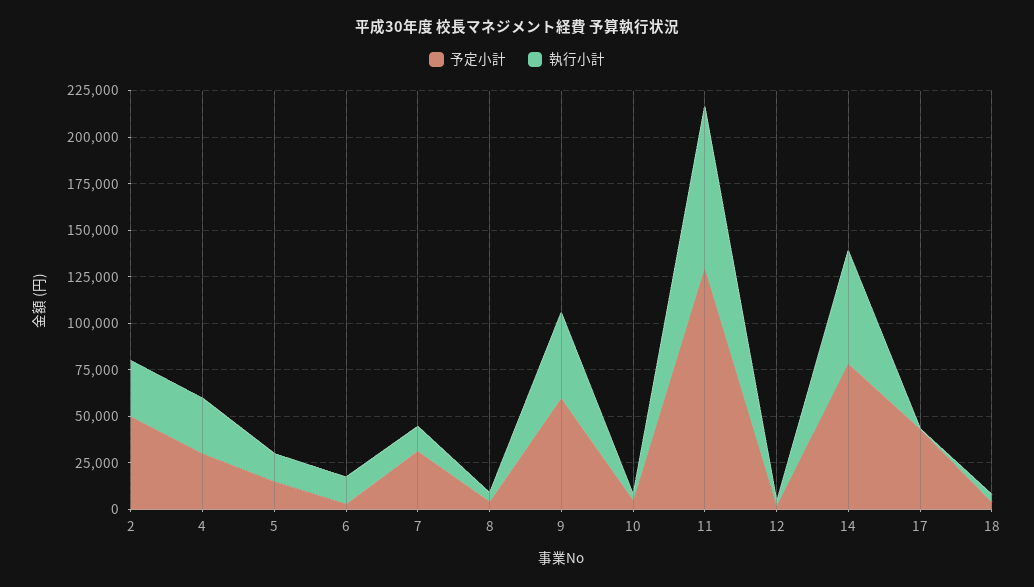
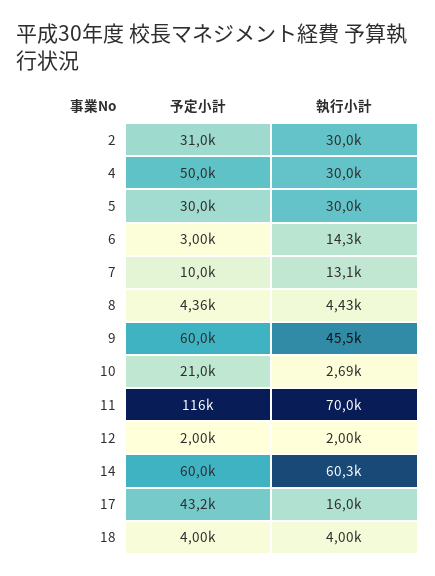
  {
    "予定小計": {
-     "2": 50000,
+     "2": 31000,
-     "4": 30000,
+     "4": 50000,
-     "5": 15000,
+     "5": 30000,
      "6": 3000,
-     "7": 30000,
+     "7": 10000,
      "8": 4360,
      "9": 60000,
-     "10": 5000,
+     "10": 21000,
-     "11": 130000,
+     "11": 116000,
      "12": 2000,
-     "14": 80000,
+     "14": 60000,
      "17": 43200,
      "18": 4000
    },
    "執行小計": {
      "2": 30000,
      "4": 30000,
-     "5": 15000,
+     "5": 30000,
      "6": 14300,
      "7": 13100,
      "8": 4430,
      "9": 45500,
      "10": 2690,
-     "11": 85000,
+     "11": 70000,
      "12": 2000,
      "14": 60300,
-     "17": 0,
+     "17": 16000,
      "18": 4000
    }
  }

